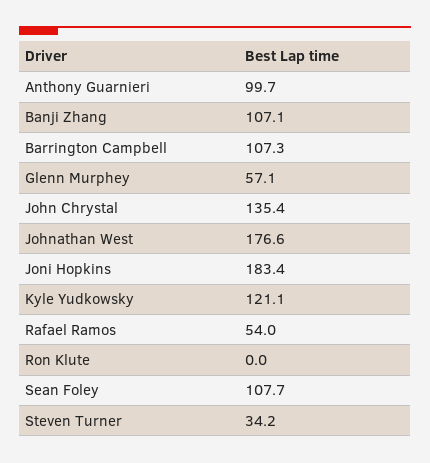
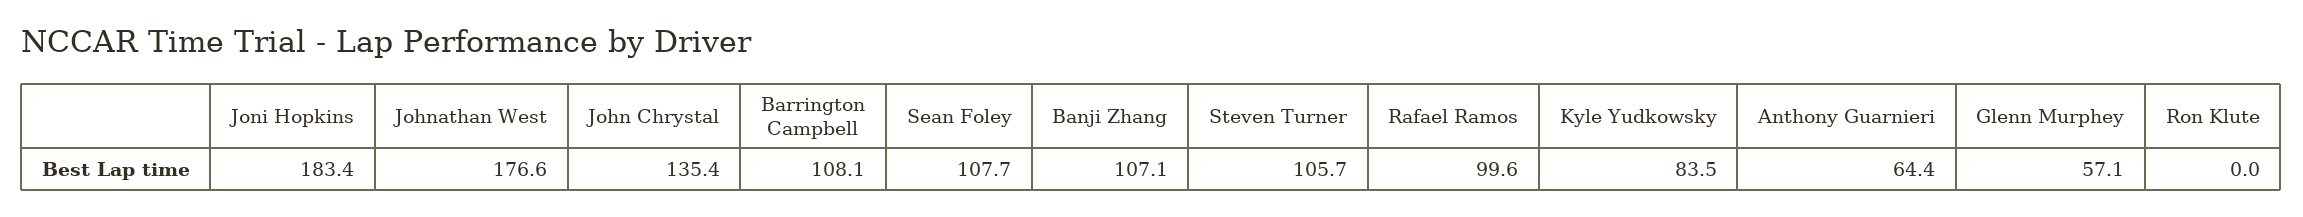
  {
-   "Anthony Guarnieri": 99.7,
+   "Anthony Guarnieri": 64.4,
    "Banji Zhang": 107.1,
-   "Barrington Campbell": 107.3,
+   "Barrington Campbell": 108.1,
    "Glenn Murphey": 57.1,
    "John Chrystal": 135.4,
    "Johnathan West": 176.6,
    "Joni Hopkins": 183.4,
-   "Kyle Yudkowsky": 121.1,
+   "Kyle Yudkowsky": 83.5,
-   "Rafael Ramos": 54,
+   "Rafael Ramos": 99.6,
    "Ron Klute": 0,
    "Sean Foley": 107.7,
-   "Steven Turner": 34.2
+   "Steven Turner": 105.7
  }

